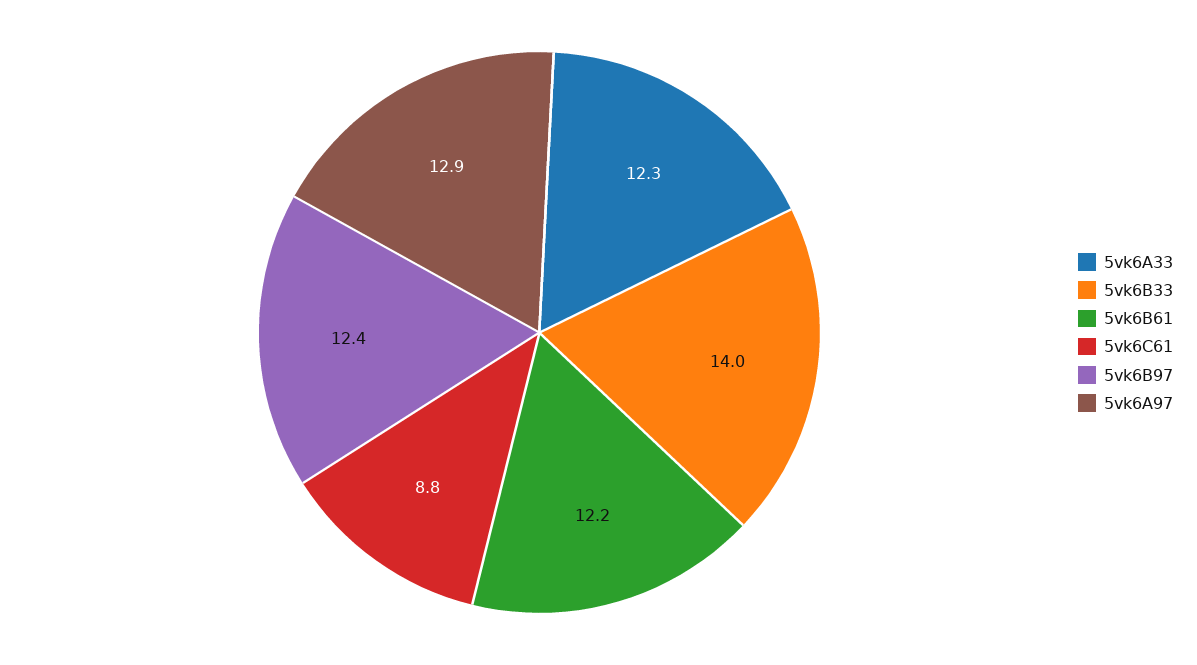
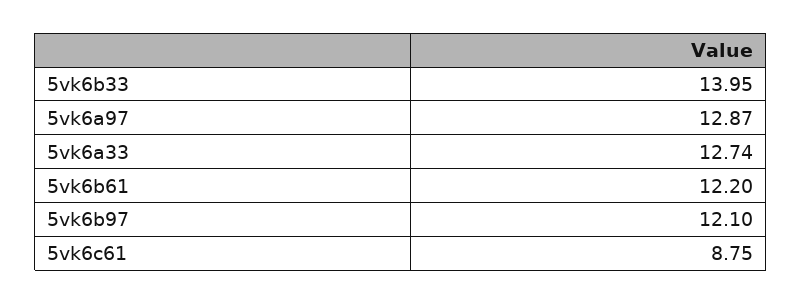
  {
-   "5vk6A33": 12.3,
+   "5vk6A33": 12.74,
    "5vk6B33": 13.95,
    "5vk6B61": 12.2,
    "5vk6C61": 8.75,
-   "5vk6B97": 12.4,
+   "5vk6B97": 12.1,
    "5vk6A97": 12.87
  }

